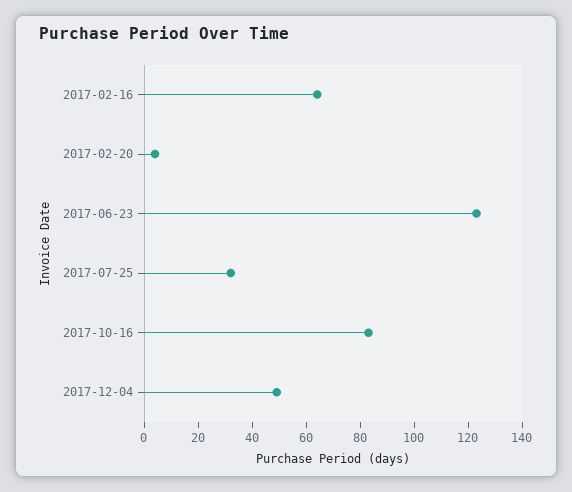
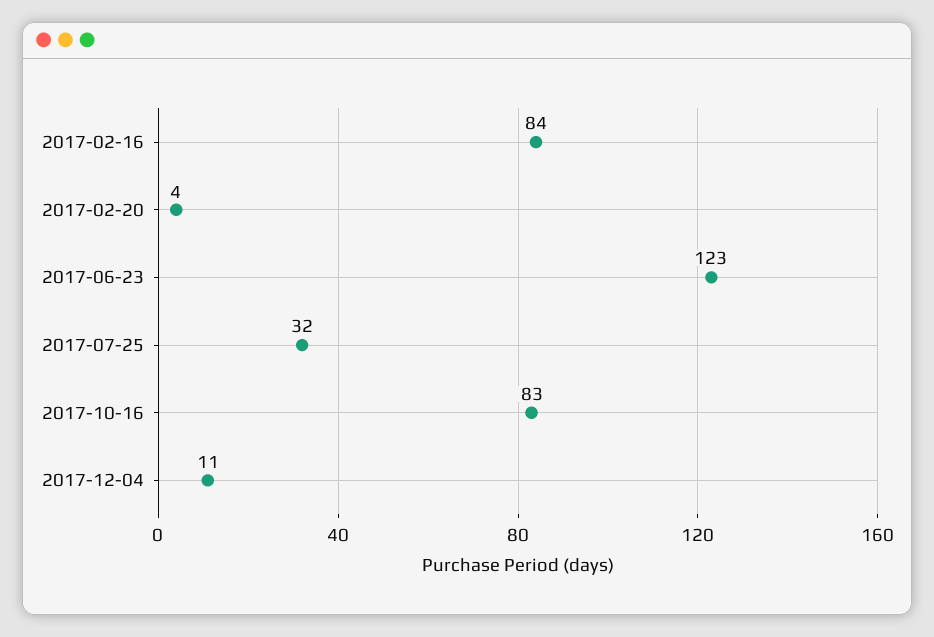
  {
-   "2017-02-16": 65,
+   "2017-02-16": 84,
    "2017-02-20": 4,
    "2017-06-23": 123,
    "2017-07-25": 32,
    "2017-10-16": 83,
-   "2017-12-04": 50
+   "2017-12-04": 11
  }

